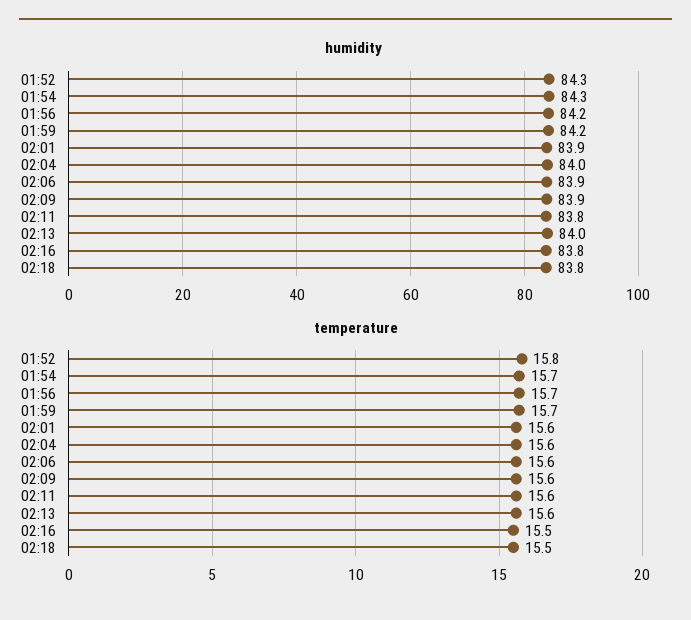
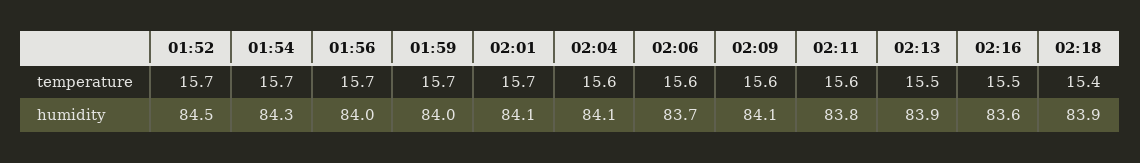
  {
    "humidity": {
-     "01:52": 84.3,
+     "01:52": 84.5,
      "01:54": 84.3,
-     "01:56": 84.2,
+     "01:56": 84,
-     "01:59": 84.2,
+     "01:59": 84,
-     "02:01": 83.9,
+     "02:01": 84.1,
-     "02:04": 84,
+     "02:04": 84.1,
-     "02:06": 83.9,
+     "02:06": 83.7,
-     "02:09": 83.9,
+     "02:09": 84.1,
      "02:11": 83.8,
-     "02:13": 84,
+     "02:13": 83.9,
-     "02:16": 83.8,
+     "02:16": 83.6,
-     "02:18": 83.8
+     "02:18": 83.9
    },
    "temperature": {
-     "01:52": 15.8,
+     "01:52": 15.7,
      "01:54": 15.7,
      "01:56": 15.7,
      "01:59": 15.7,
-     "02:01": 15.6,
+     "02:01": 15.7,
      "02:04": 15.6,
      "02:06": 15.6,
      "02:09": 15.6,
      "02:11": 15.6,
-     "02:13": 15.6,
+     "02:13": 15.5,
      "02:16": 15.5,
-     "02:18": 15.5
+     "02:18": 15.4
    }
  }

